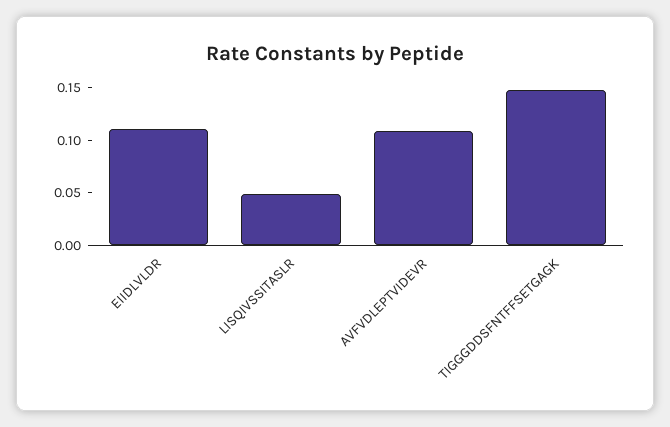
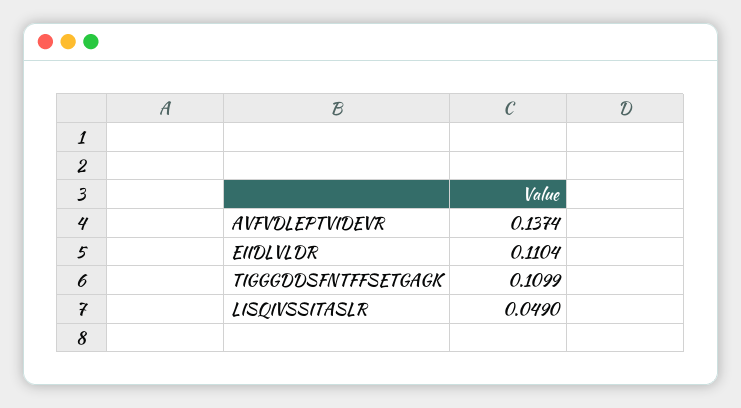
  {
    "EIIDLVLDR": 0.1104,
    "LISQIVSSITASLR": 0.049,
-   "AVFVDLEPTVIDEVR": 0.11,
+   "AVFVDLEPTVIDEVR": 0.1374,
-   "TIGGGDDSFNTFFSETGAGK": 0.15
+   "TIGGGDDSFNTFFSETGAGK": 0.1099
  }

